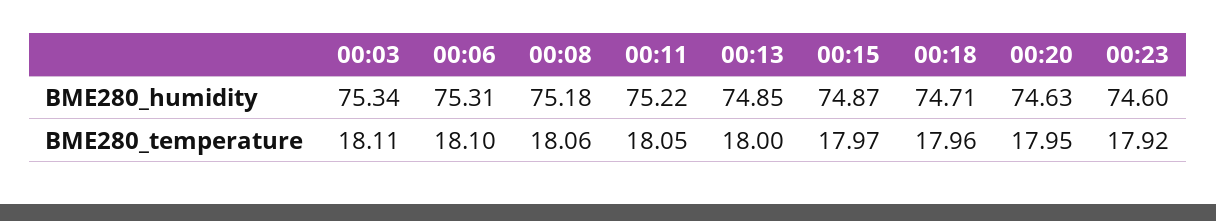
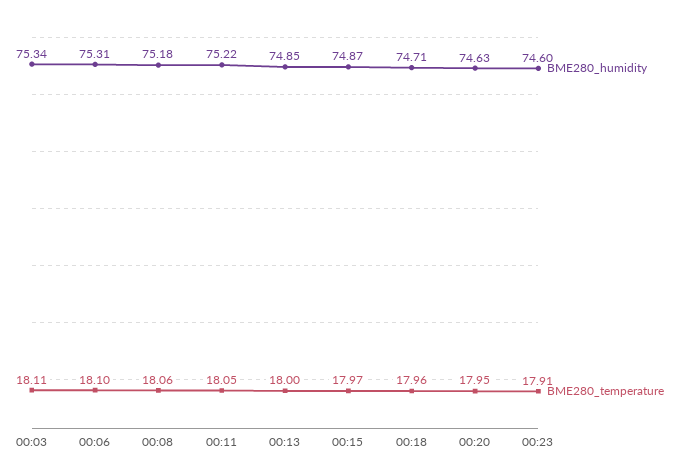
  {
    "BME280_humidity": {
      "00:03": 75.34,
      "00:06": 75.31,
      "00:08": 75.18,
      "00:11": 75.22,
      "00:13": 74.85,
      "00:15": 74.87,
      "00:18": 74.71,
      "00:20": 74.63,
      "00:23": 74.6
    },
    "BME280_temperature": {
      "00:03": 18.11,
      "00:06": 18.1,
      "00:08": 18.06,
      "00:11": 18.05,
      "00:13": 18,
      "00:15": 17.97,
      "00:18": 17.96,
      "00:20": 17.95,
-     "00:23": 17.92
+     "00:23": 17.91
    }
  }

